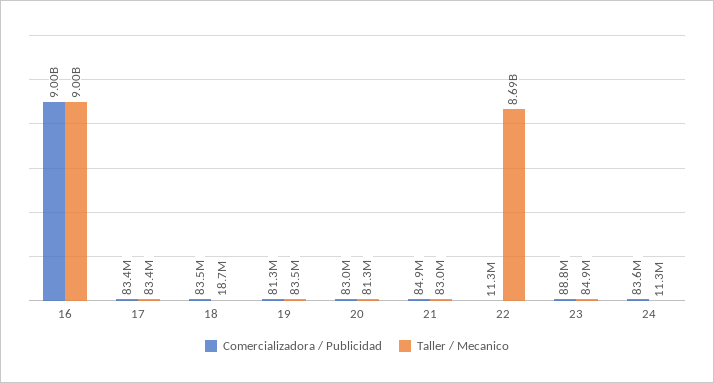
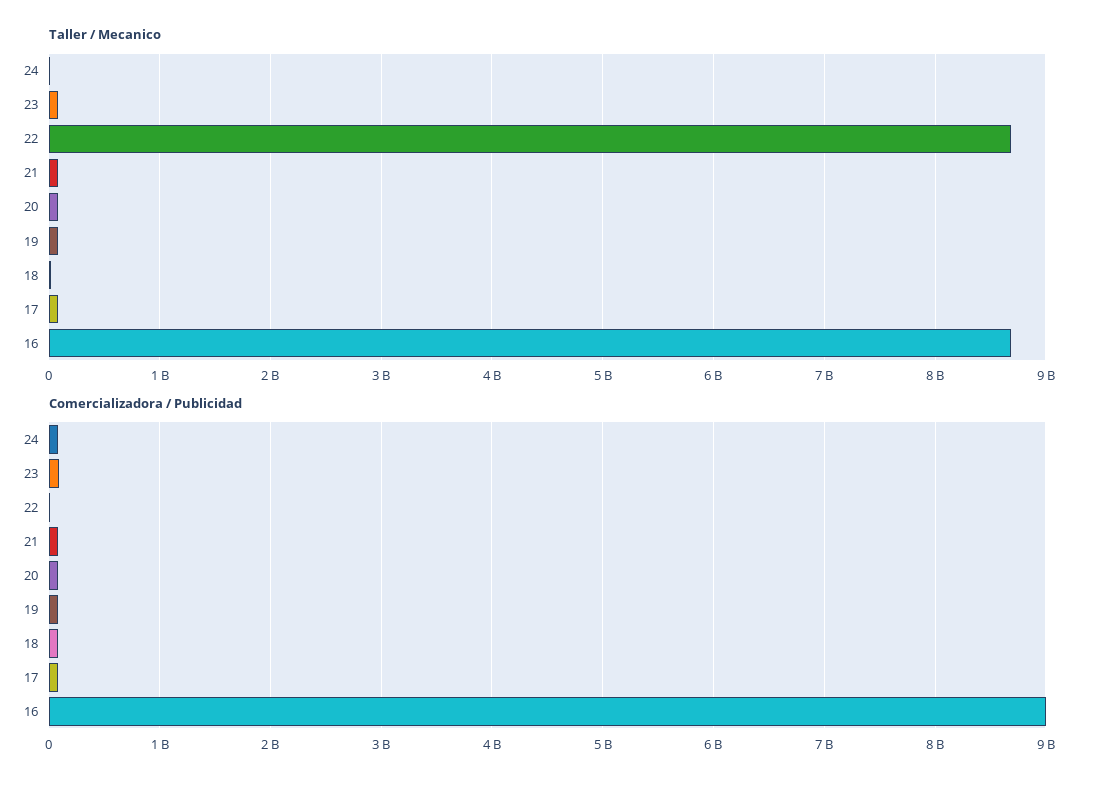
  {
    "Comercializadora / Publicidad": {
      "16": 9000000000,
      "17": 83400000,
      "18": 83500000,
      "19": 81300000,
      "20": 83000000,
      "21": 84900000,
      "22": 11300000,
      "23": 88800000,
      "24": 83600000
    },
    "Taller / Mecanico": {
-     "16": 9000000000,
+     "16": 8700000000,
      "17": 83400000,
      "18": 18700000,
      "19": 83500000,
      "20": 81300000,
      "21": 83000000,
      "22": 8690000000,
      "23": 84900000,
      "24": 11300000
    }
  }

